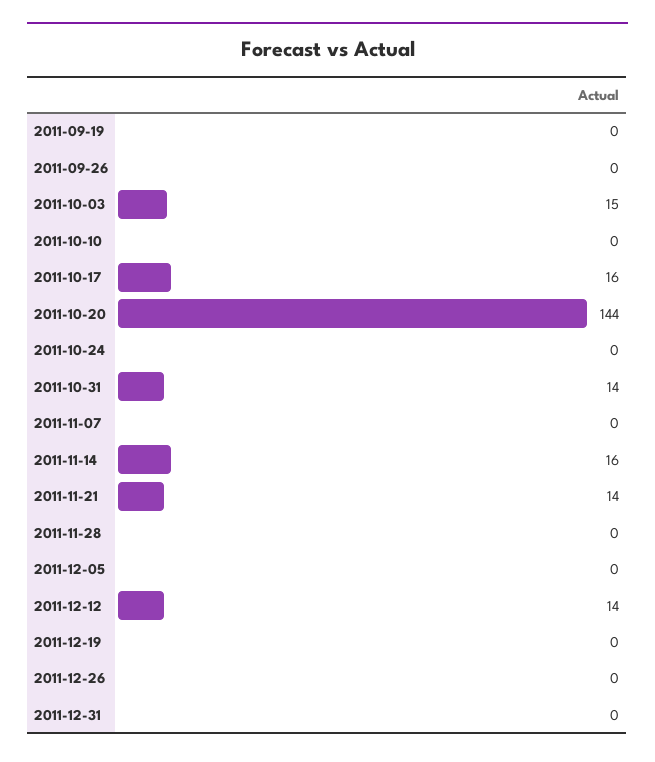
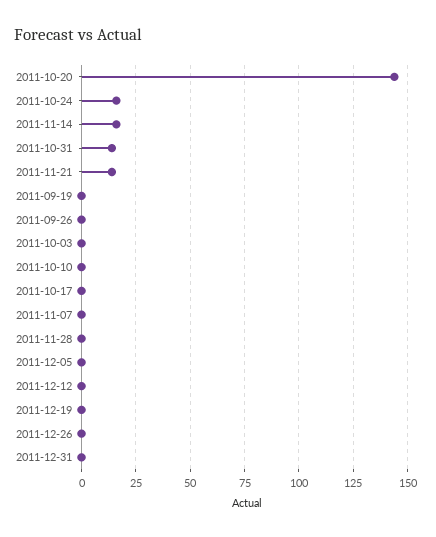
  {
    "2011-09-19": 0,
    "2011-09-26": 0,
-   "2011-10-03": 15,
+   "2011-10-03": 0,
    "2011-10-10": 0,
-   "2011-10-17": 16,
+   "2011-10-17": 0,
    "2011-10-20": 144,
-   "2011-10-24": 0,
+   "2011-10-24": 15,
    "2011-10-31": 14,
    "2011-11-07": 0,
    "2011-11-14": 16,
    "2011-11-21": 14,
    "2011-11-28": 0,
    "2011-12-05": 0,
-   "2011-12-12": 14,
+   "2011-12-12": 0,
    "2011-12-19": 0,
    "2011-12-26": 0,
    "2011-12-31": 0
  }

